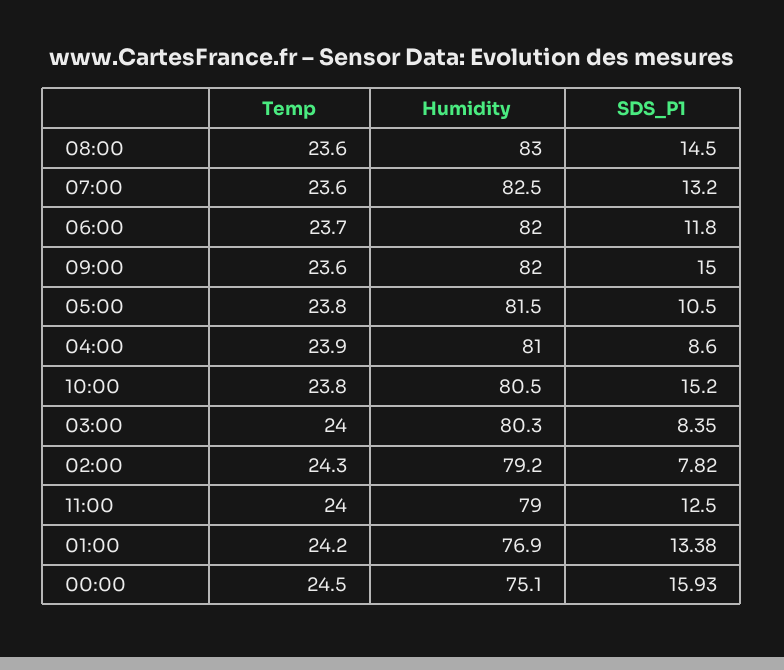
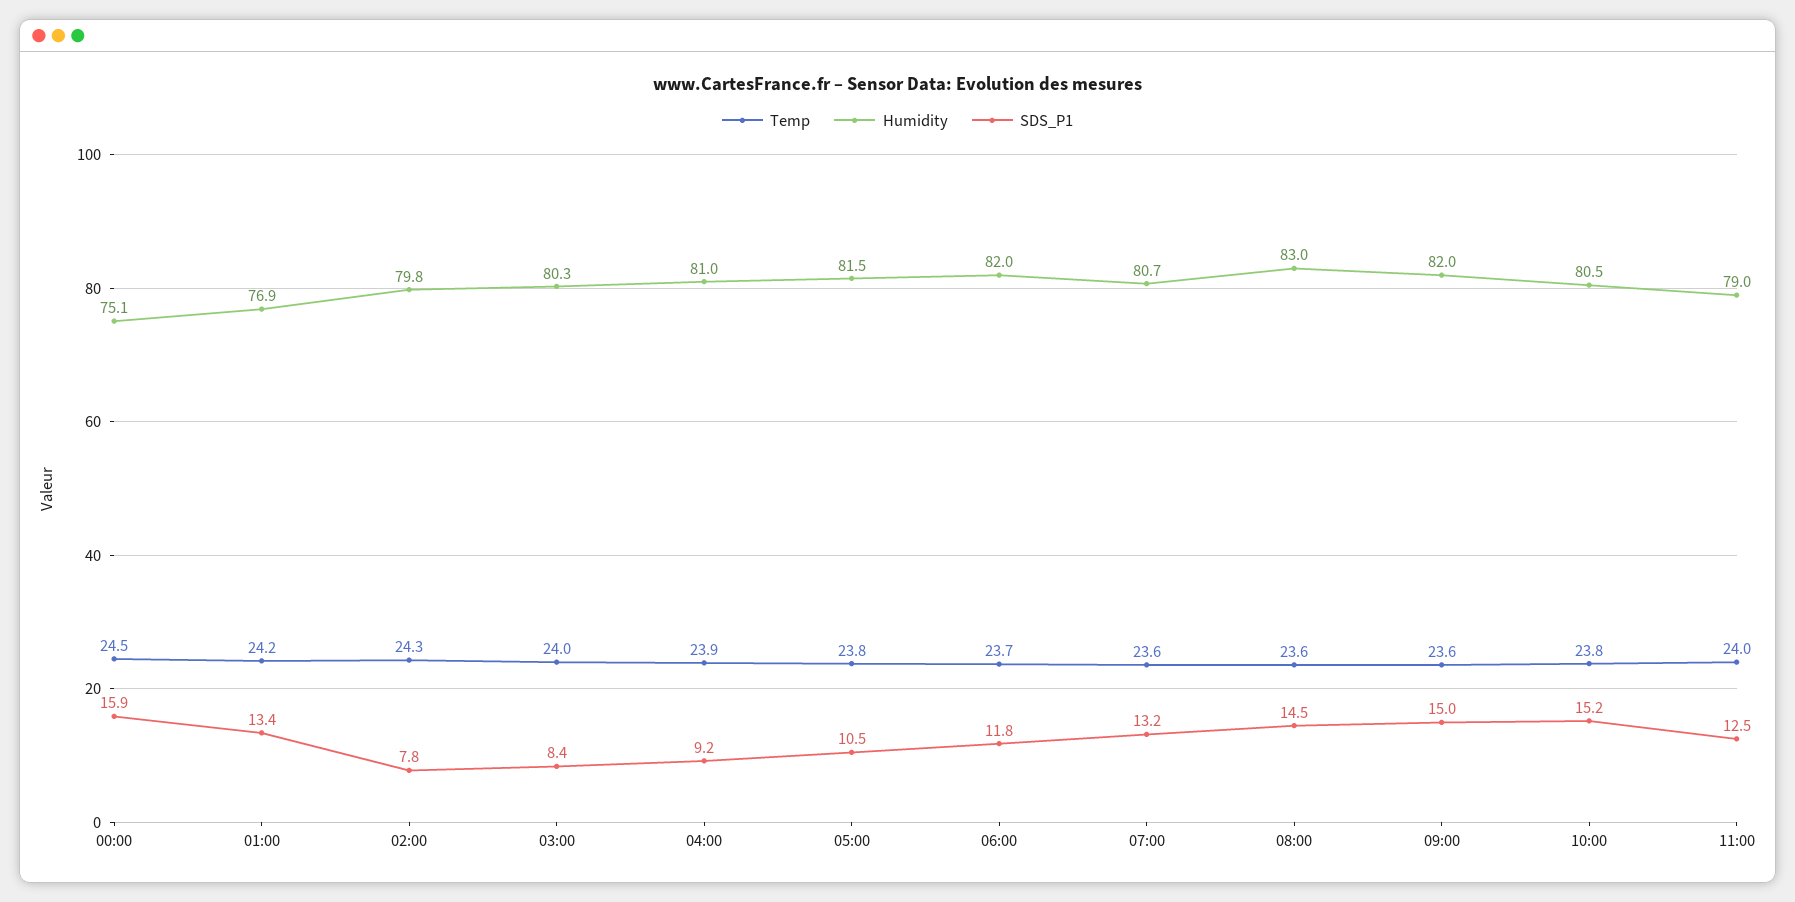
  {
    "Temp": {
      "08:00": 23.6,
      "07:00": 23.6,
      "06:00": 23.7,
      "09:00": 23.6,
      "05:00": 23.8,
      "04:00": 23.9,
      "10:00": 23.8,
      "03:00": 24,
      "02:00": 24.3,
      "11:00": 24,
      "01:00": 24.2,
      "00:00": 24.5
    },
    "Humidity": {
      "08:00": 83,
-     "07:00": 82.5,
+     "07:00": 80.7,
      "06:00": 82,
      "09:00": 82,
      "05:00": 81.5,
      "04:00": 81,
      "10:00": 80.5,
      "03:00": 80.3,
-     "02:00": 79.2,
+     "02:00": 79.8,
      "11:00": 79,
      "01:00": 76.9,
      "00:00": 75.1
    },
    "SDS_P1": {
      "08:00": 14.5,
      "07:00": 13.2,
      "06:00": 11.8,
      "09:00": 15,
      "05:00": 10.5,
-     "04:00": 8.6,
+     "04:00": 9.2,
      "10:00": 15.2,
      "03:00": 8.35,
      "02:00": 7.82,
      "11:00": 12.5,
      "01:00": 13.38,
      "00:00": 15.93
    }
  }

